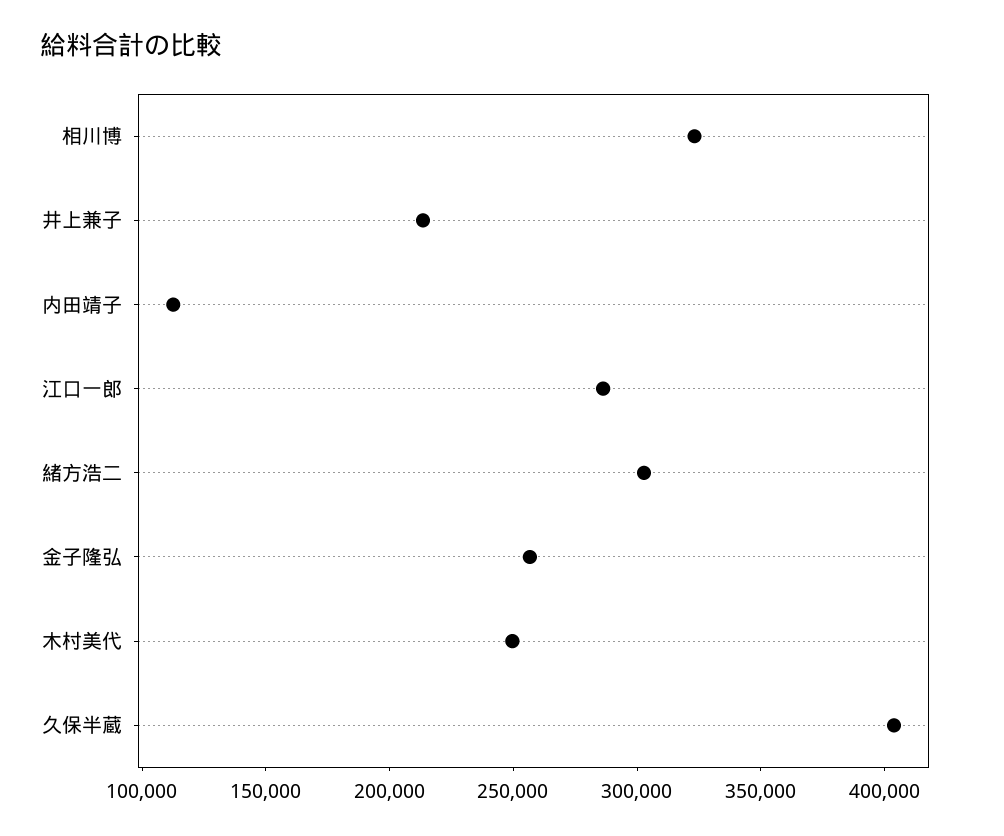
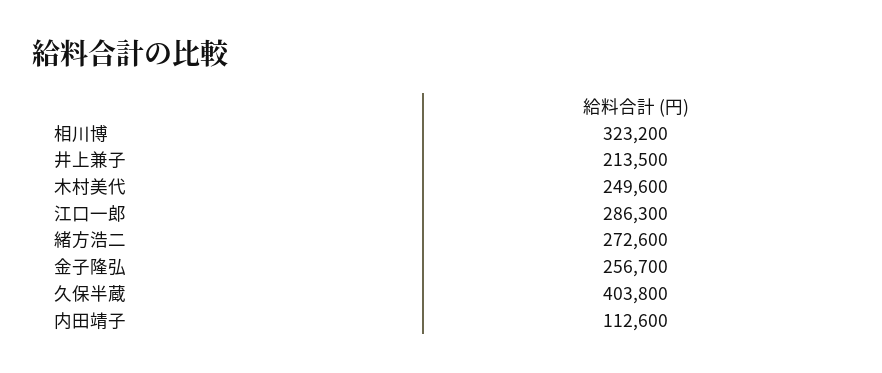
  {
    "相川博": 323200,
    "井上兼子": 213500,
    "内田靖子": 112600,
    "江口一郎": 286300,
-   "緒方浩二": 300000,
+   "緒方浩二": 272600,
    "金子隆弘": 256700,
    "木村美代": 249600,
    "久保半蔵": 403800
  }

